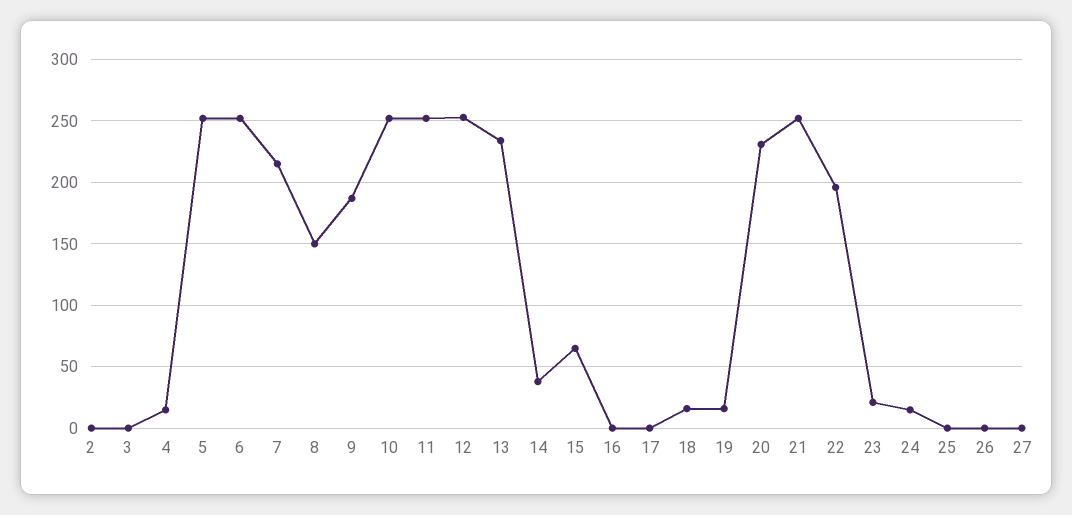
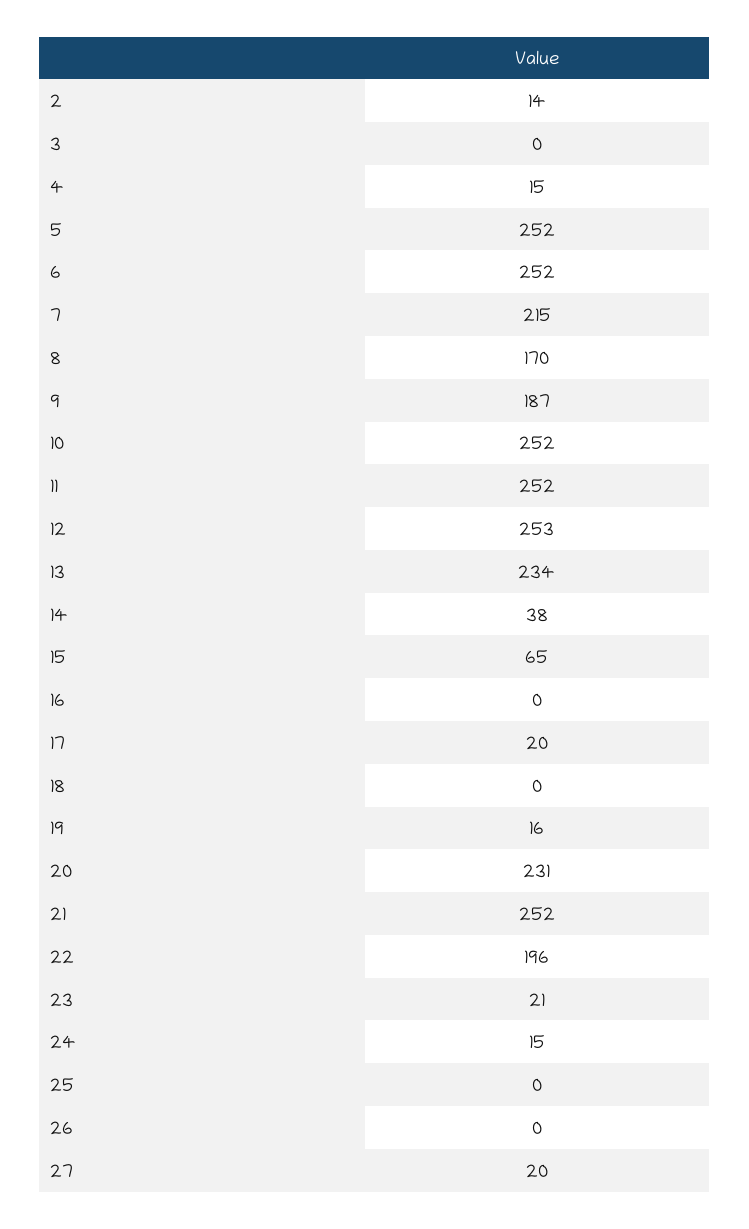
  {
-   "2": 0,
+   "2": 14,
    "3": 0,
    "4": 15,
    "5": 252,
    "6": 252,
    "7": 215,
-   "8": 150,
+   "8": 170,
    "9": 187,
    "10": 252,
    "11": 252,
    "12": 253,
    "13": 234,
    "14": 38,
    "15": 65,
    "16": 0,
-   "17": 0,
+   "17": 20,
-   "18": 15,
+   "18": 0,
    "19": 16,
    "20": 231,
    "21": 252,
    "22": 196,
    "23": 21,
    "24": 15,
    "25": 0,
    "26": 0,
-   "27": 0
+   "27": 20
  }

